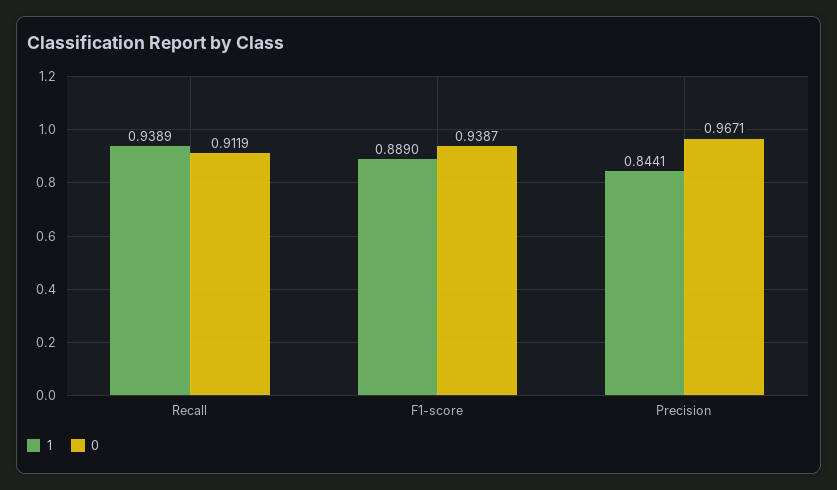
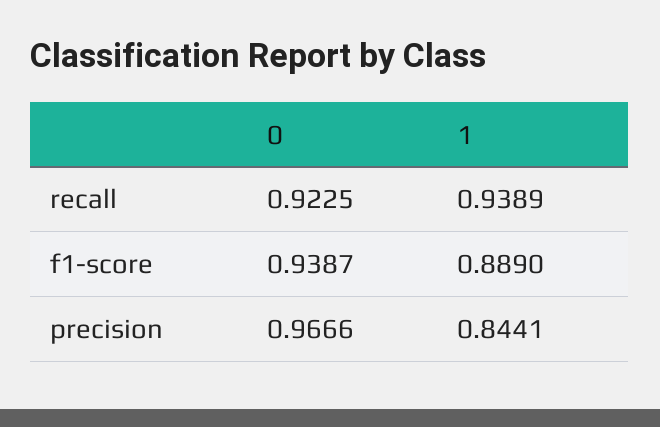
  {
    "1": {
      "Recall": 0.9389,
      "F1-score": 0.889,
      "Precision": 0.8441
    },
    "0": {
-     "Recall": 0.9119,
+     "Recall": 0.9225,
      "F1-score": 0.9387,
-     "Precision": 0.9671
+     "Precision": 0.9666
    }
  }

